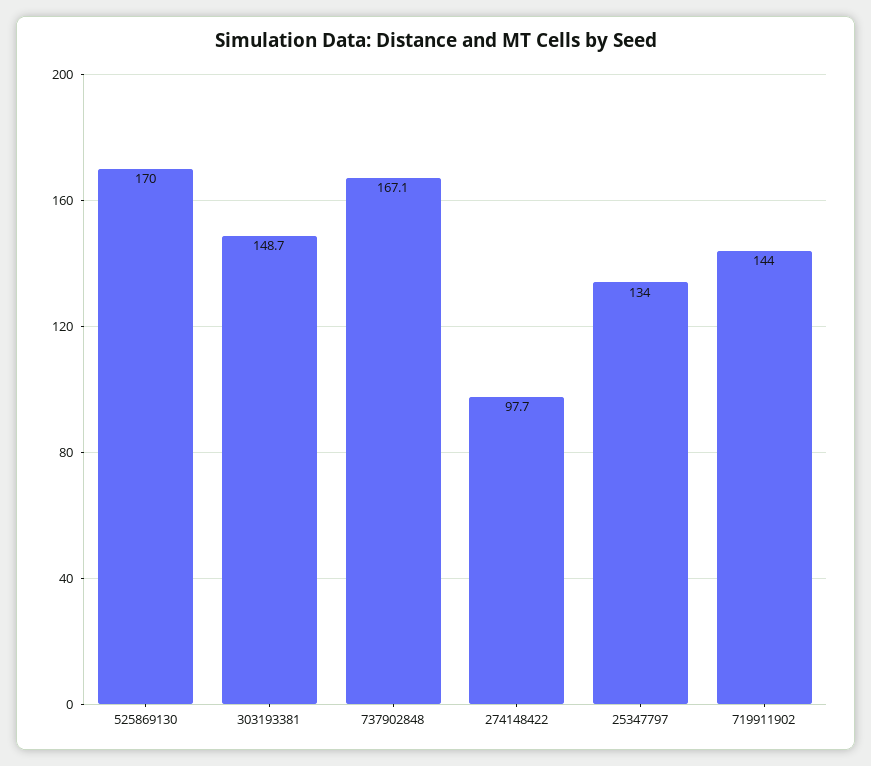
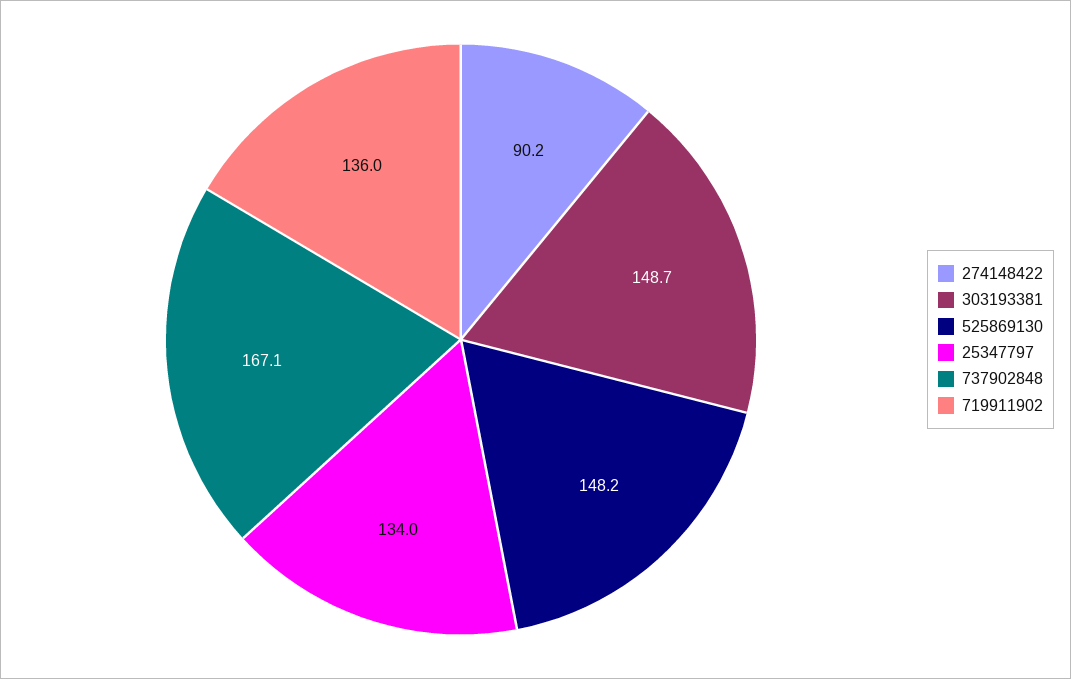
  {
-   "525869130": 170,
+   "525869130": 148.2,
    "303193381": 148.7,
    "737902848": 167.1,
-   "274148422": 97.7,
+   "274148422": 90.2,
    "25347797": 134,
-   "719911902": 144
+   "719911902": 136
  }

